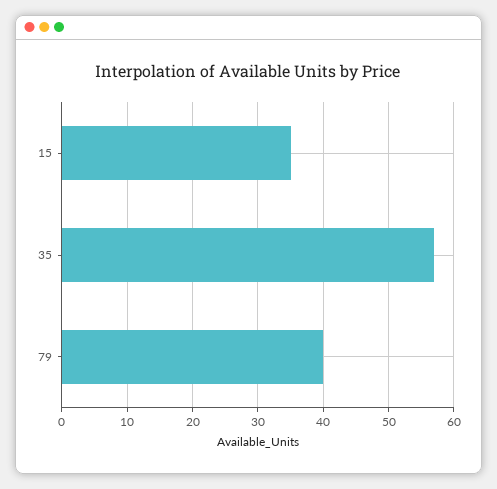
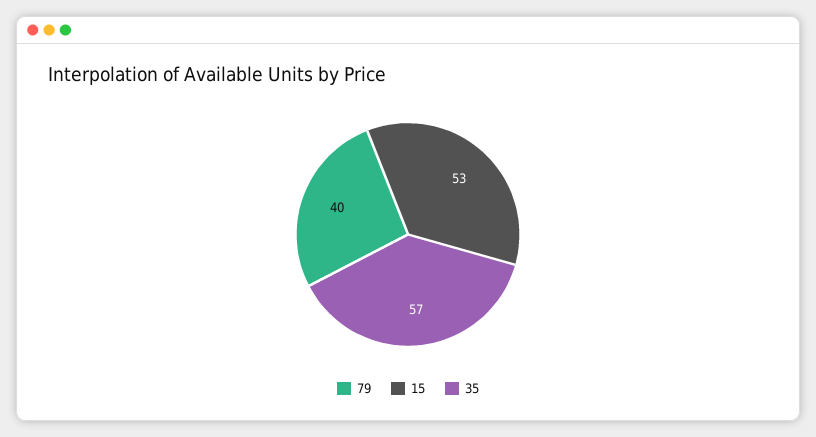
  {
-   "15": 35,
+   "15": 53,
    "35": 57,
    "79": 40
  }

